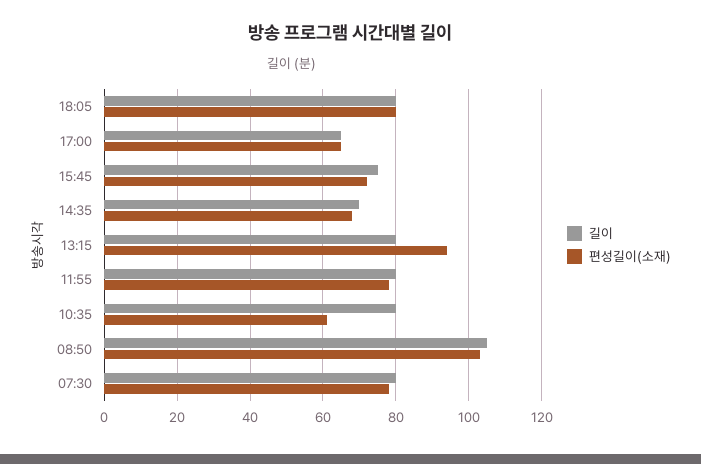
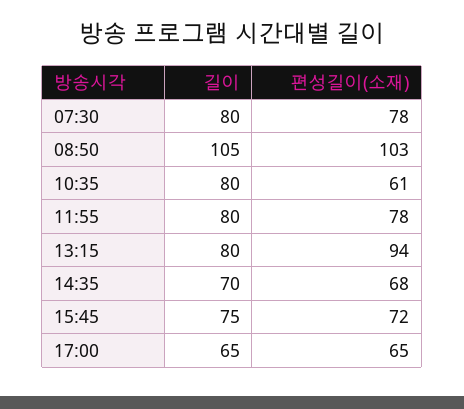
  {
    "길이": {
-     "18:05": 80,
      "17:00": 65,
      "15:45": 75,
      "14:35": 70,
      "13:15": 80,
      "11:55": 80,
      "10:35": 80,
      "08:50": 105,
      "07:30": 80
    },
    "편성길이(소재)": {
-     "18:05": 80,
      "17:00": 65,
      "15:45": 72,
      "14:35": 68,
      "13:15": 94,
      "11:55": 78,
      "10:35": 61,
      "08:50": 103,
      "07:30": 78
    }
  }

